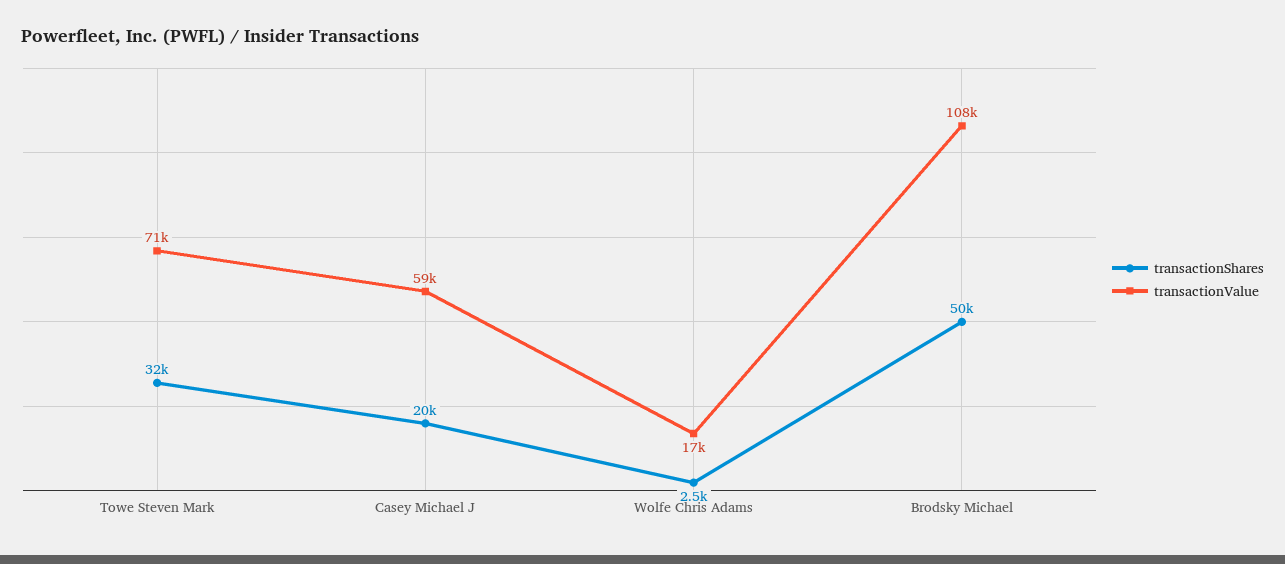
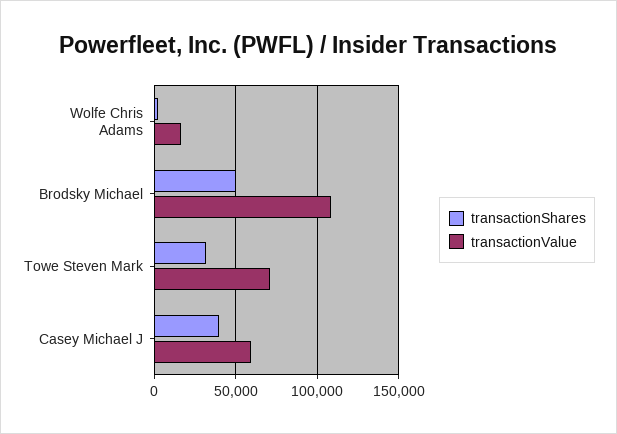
  {
    "transactionShares": {
      "Towe Steven Mark": 32000,
-     "Casey Michael J": 20000,
+     "Casey Michael J": 40000,
      "Wolfe Chris Adams": 2500,
      "Brodsky Michael": 50000
    },
    "transactionValue": {
      "Towe Steven Mark": 71000,
      "Casey Michael J": 59000,
      "Wolfe Chris Adams": 17000,
      "Brodsky Michael": 108000
    }
  }

